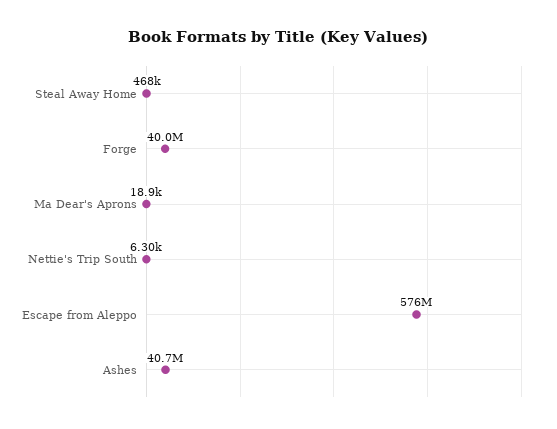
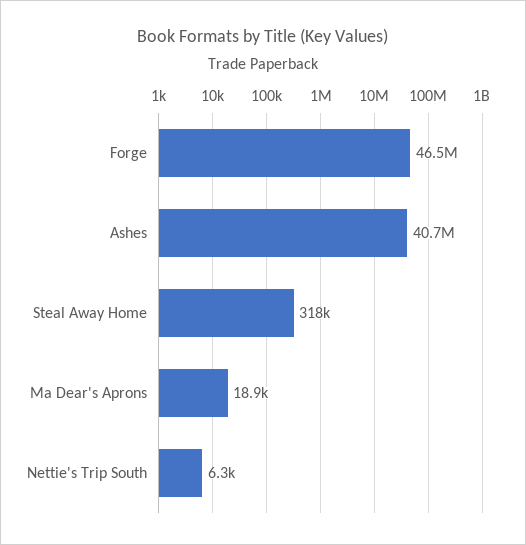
  {
-   "Steal Away Home": 468000,
+   "Steal Away Home": 318000,
-   "Forge": 40000000,
+   "Forge": 46500000,
    "Ma Dear's Aprons": 18900,
    "Nettie's Trip South": 6300,
-   "Escape from Aleppo": 576000000,
    "Ashes": 40700000
  }

